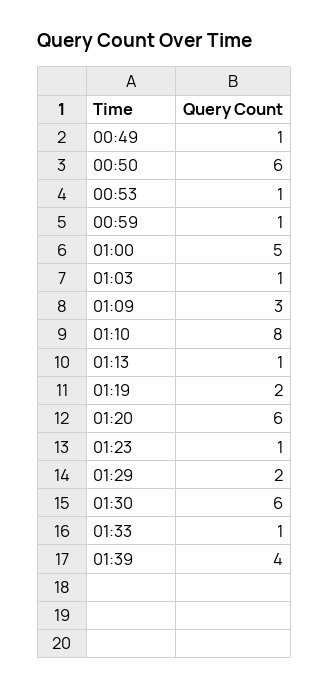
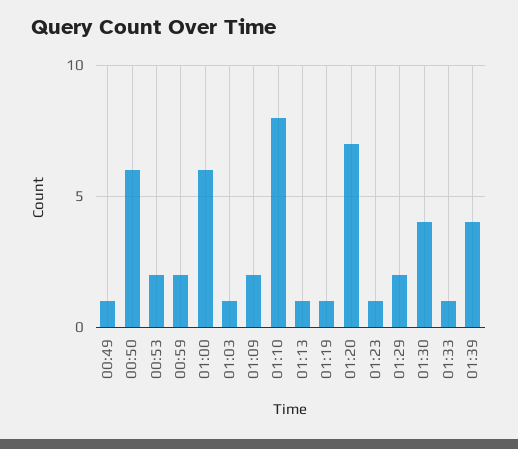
  {
    "00:49": 1,
    "00:50": 6,
-   "00:53": 1,
+   "00:53": 2,
-   "00:59": 1,
+   "00:59": 2,
-   "01:00": 5,
+   "01:00": 6,
    "01:03": 1,
-   "01:09": 3,
+   "01:09": 2,
    "01:10": 8,
    "01:13": 1,
-   "01:19": 2,
+   "01:19": 1,
-   "01:20": 6,
+   "01:20": 7,
    "01:23": 1,
    "01:29": 2,
-   "01:30": 6,
+   "01:30": 4,
    "01:33": 1,
    "01:39": 4
  }

